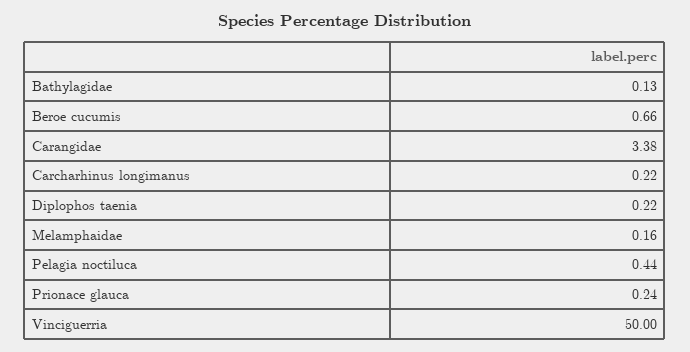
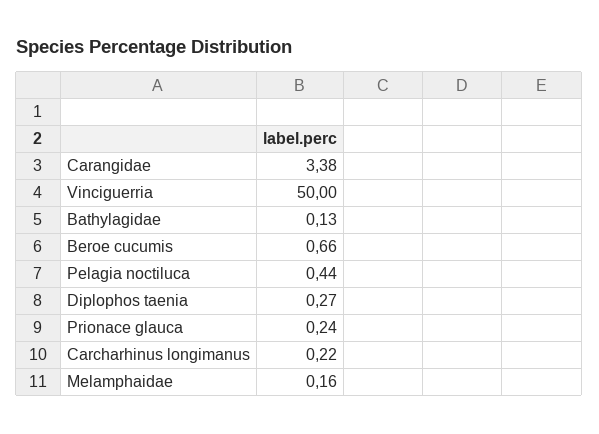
  {
    "Bathylagidae": 0.13,
    "Beroe cucumis": 0.66,
    "Carangidae": 3.38,
    "Carcharhinus longimanus": 0.22,
-   "Diplophos taenia": 0.22,
+   "Diplophos taenia": 0.27,
    "Melamphaidae": 0.16,
    "Pelagia noctiluca": 0.44,
    "Prionace glauca": 0.24,
    "Vinciguerria": 50
  }

